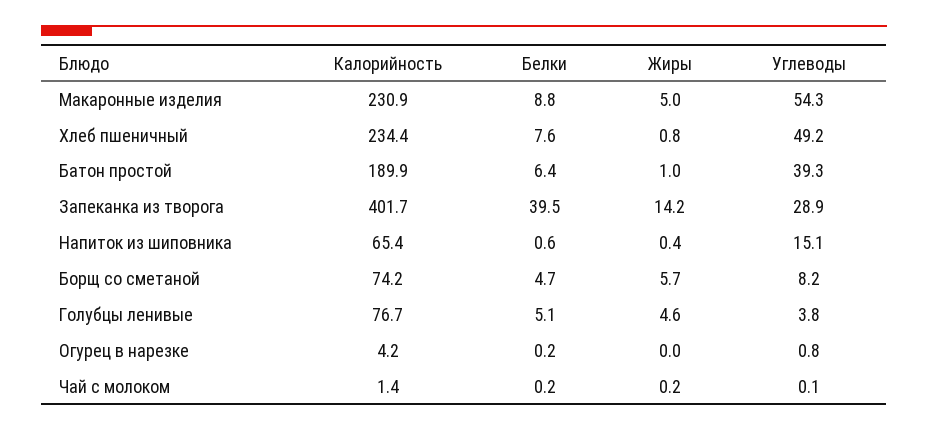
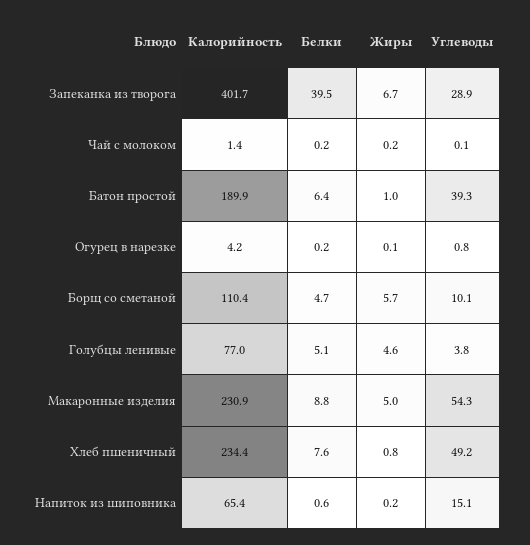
  {
    "Калорийность": {
      "Макаронные изделия": 230.9,
      "Хлеб пшеничный": 234.4,
      "Батон простой": 189.9,
      "Запеканка из творога": 401.7,
      "Напиток из шиповника": 65.4,
-     "Борщ со сметаной": 74.2,
+     "Борщ со сметаной": 110.4,
-     "Голубцы ленивые": 76.7,
+     "Голубцы ленивые": 77,
      "Огурец в нарезке": 4.2,
      "Чай с молоком": 1.4
    },
    "Белки": {
      "Макаронные изделия": 8.8,
      "Хлеб пшеничный": 7.6,
      "Батон простой": 6.4,
      "Запеканка из творога": 39.5,
      "Напиток из шиповника": 0.6,
      "Борщ со сметаной": 4.7,
      "Голубцы ленивые": 5.1,
      "Огурец в нарезке": 0.2,
      "Чай с молоком": 0.2
    },
    "Жиры": {
      "Макаронные изделия": 5,
      "Хлеб пшеничный": 0.8,
      "Батон простой": 1,
-     "Запеканка из творога": 14.2,
+     "Запеканка из творога": 6.7,
-     "Напиток из шиповника": 0.4,
+     "Напиток из шиповника": 0.2,
      "Борщ со сметаной": 5.7,
      "Голубцы ленивые": 4.6,
-     "Огурец в нарезке": 0,
+     "Огурец в нарезке": 0.1,
      "Чай с молоком": 0.2
    },
    "Углеводы": {
      "Макаронные изделия": 54.3,
      "Хлеб пшеничный": 49.2,
      "Батон простой": 39.3,
      "Запеканка из творога": 28.9,
      "Напиток из шиповника": 15.1,
-     "Борщ со сметаной": 8.2,
+     "Борщ со сметаной": 10.1,
      "Голубцы ленивые": 3.8,
      "Огурец в нарезке": 0.8,
      "Чай с молоком": 0.1
    }
  }

